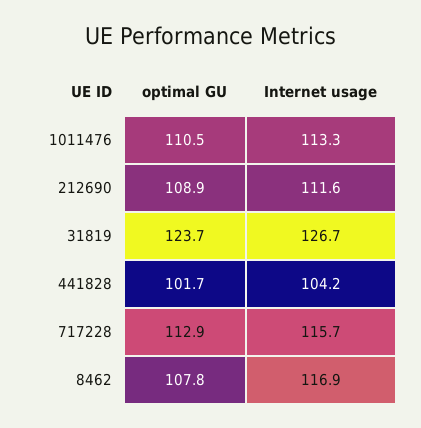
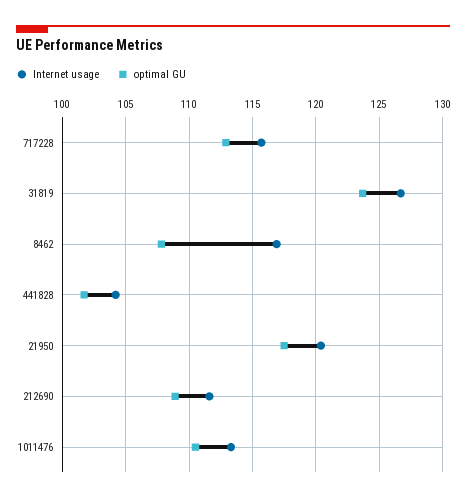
  {
    "optimal GU": {
      "1011476": 110.5,
      "212690": 108.9,
      "31819": 123.7,
      "441828": 101.7,
      "717228": 112.9,
-     "8462": 107.8
+     "8462": 107.8,
+     "21950": 117.5
    },
    "Internet usage": {
      "1011476": 113.3,
      "212690": 111.6,
      "31819": 126.7,
      "441828": 104.2,
      "717228": 115.7,
-     "8462": 116.9
+     "8462": 116.9,
+     "21950": 120.5
    }
  }

